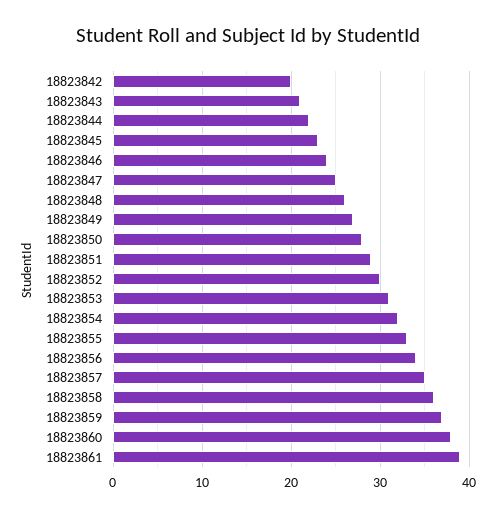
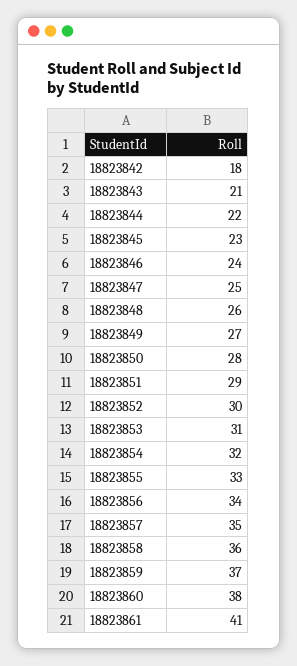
  {
-   "18823842": 20,
+   "18823842": 18,
    "18823843": 21,
    "18823844": 22,
    "18823845": 23,
    "18823846": 24,
    "18823847": 25,
    "18823848": 26,
    "18823849": 27,
    "18823850": 28,
    "18823851": 29,
    "18823852": 30,
    "18823853": 31,
    "18823854": 32,
    "18823855": 33,
    "18823856": 34,
    "18823857": 35,
    "18823858": 36,
    "18823859": 37,
    "18823860": 38,
-   "18823861": 39
+   "18823861": 41
  }

